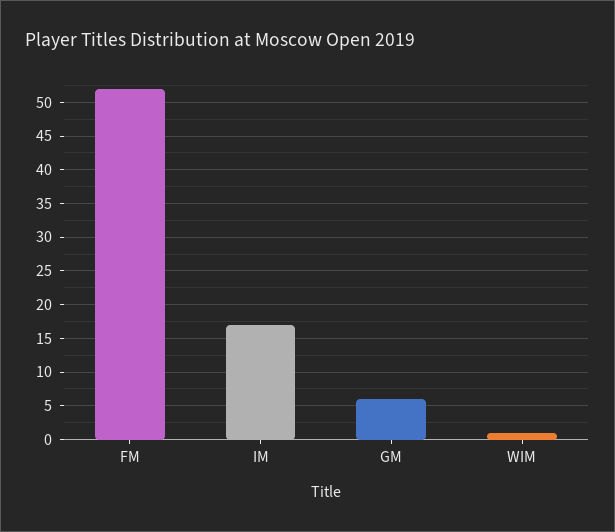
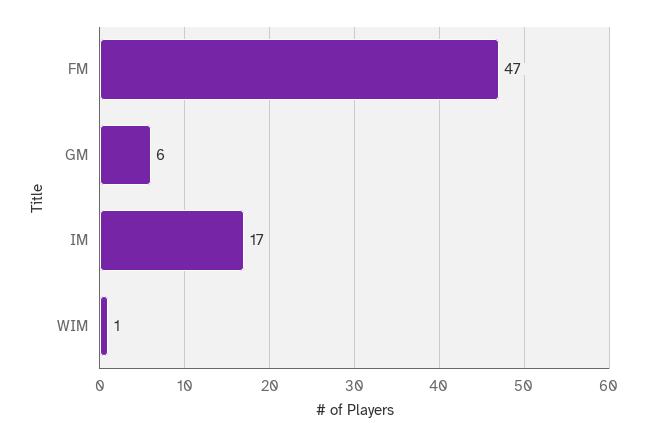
  {
-   "FM": 52,
+   "FM": 47,
    "IM": 17,
    "GM": 6,
    "WIM": 1
  }

